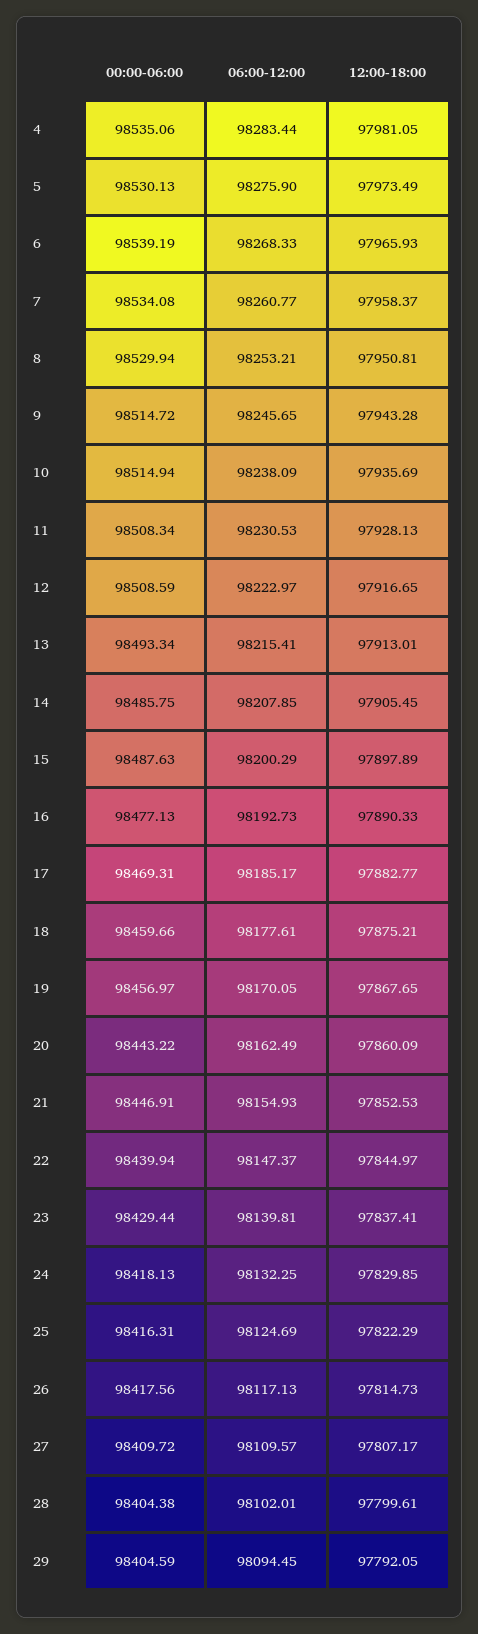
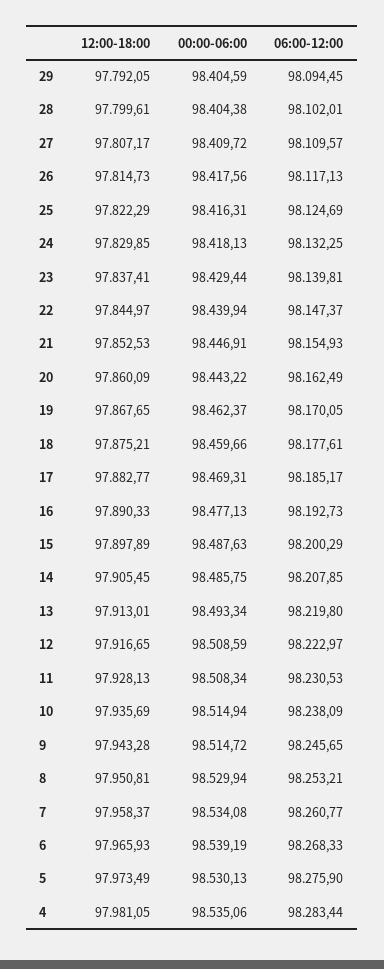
  {
    "00:00-06:00": {
      "4": 98535.06,
      "5": 98530.13,
      "6": 98539.19,
      "7": 98534.08,
      "8": 98529.94,
      "9": 98514.72,
      "10": 98514.94,
      "11": 98508.34,
      "12": 98508.59,
      "13": 98493.34,
      "14": 98485.75,
      "15": 98487.63,
      "16": 98477.13,
      "17": 98469.31,
      "18": 98459.66,
-     "19": 98456.97,
+     "19": 98462.37,
      "20": 98443.22,
      "21": 98446.91,
      "22": 98439.94,
      "23": 98429.44,
      "24": 98418.13,
      "25": 98416.31,
      "26": 98417.56,
      "27": 98409.72,
      "28": 98404.38,
      "29": 98404.59
    },
    "06:00-12:00": {
      "4": 98283.44,
      "5": 98275.9,
      "6": 98268.33,
      "7": 98260.77,
      "8": 98253.21,
      "9": 98245.65,
      "10": 98238.09,
      "11": 98230.53,
      "12": 98222.97,
-     "13": 98215.41,
+     "13": 98219.8,
      "14": 98207.85,
      "15": 98200.29,
      "16": 98192.73,
      "17": 98185.17,
      "18": 98177.61,
      "19": 98170.05,
      "20": 98162.49,
      "21": 98154.93,
      "22": 98147.37,
      "23": 98139.81,
      "24": 98132.25,
      "25": 98124.69,
      "26": 98117.13,
      "27": 98109.57,
      "28": 98102.01,
      "29": 98094.45
    },
    "12:00-18:00": {
      "4": 97981.05,
      "5": 97973.49,
      "6": 97965.93,
      "7": 97958.37,
      "8": 97950.81,
      "9": 97943.28,
      "10": 97935.69,
      "11": 97928.13,
      "12": 97916.65,
      "13": 97913.01,
      "14": 97905.45,
      "15": 97897.89,
      "16": 97890.33,
      "17": 97882.77,
      "18": 97875.21,
      "19": 97867.65,
      "20": 97860.09,
      "21": 97852.53,
      "22": 97844.97,
      "23": 97837.41,
      "24": 97829.85,
      "25": 97822.29,
      "26": 97814.73,
      "27": 97807.17,
      "28": 97799.61,
      "29": 97792.05
    }
  }

